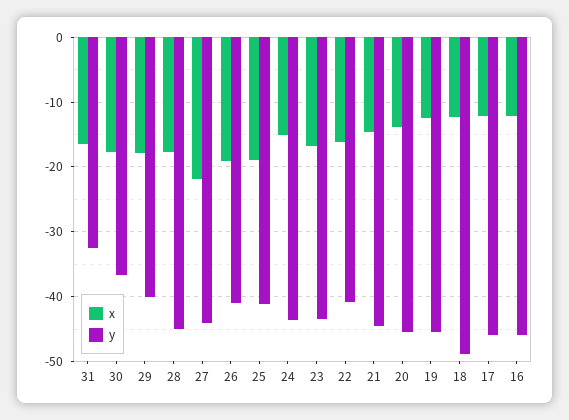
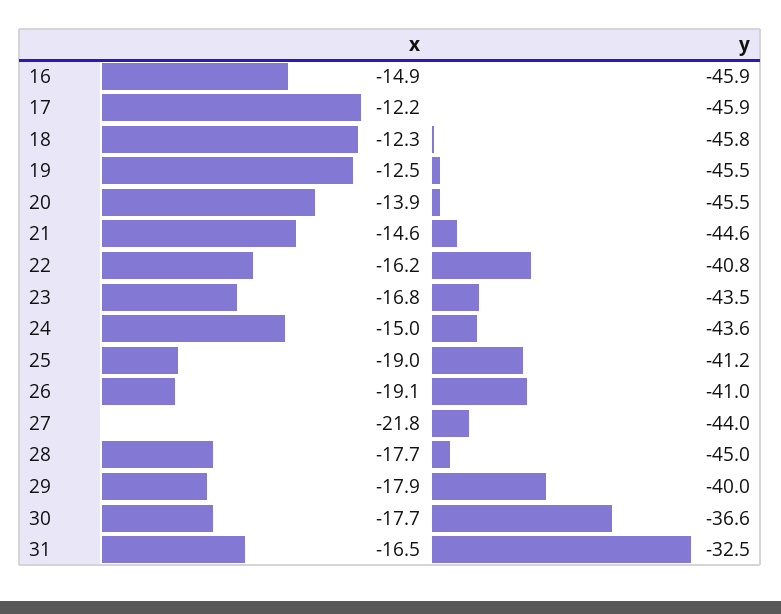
  {
    "x": {
      "31": -16.5,
      "30": -17.7,
      "29": -17.9,
      "28": -17.7,
      "27": -21.8,
      "26": -19.1,
      "25": -19,
      "24": -15,
      "23": -16.8,
      "22": -16.2,
      "21": -14.6,
      "20": -13.9,
      "19": -12.5,
      "18": -12.3,
      "17": -12.2,
-     "16": -12
+     "16": -14.9
    },
    "y": {
      "31": -32.5,
      "30": -36.6,
      "29": -40,
      "28": -45,
      "27": -44,
      "26": -41,
      "25": -41.2,
      "24": -43.6,
      "23": -43.5,
      "22": -40.8,
      "21": -44.6,
      "20": -45.5,
      "19": -45.5,
-     "18": -49,
+     "18": -45.8,
      "17": -45.9,
      "16": -45.9
    }
  }

